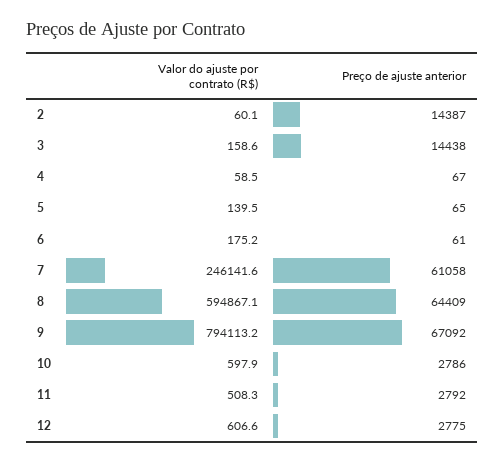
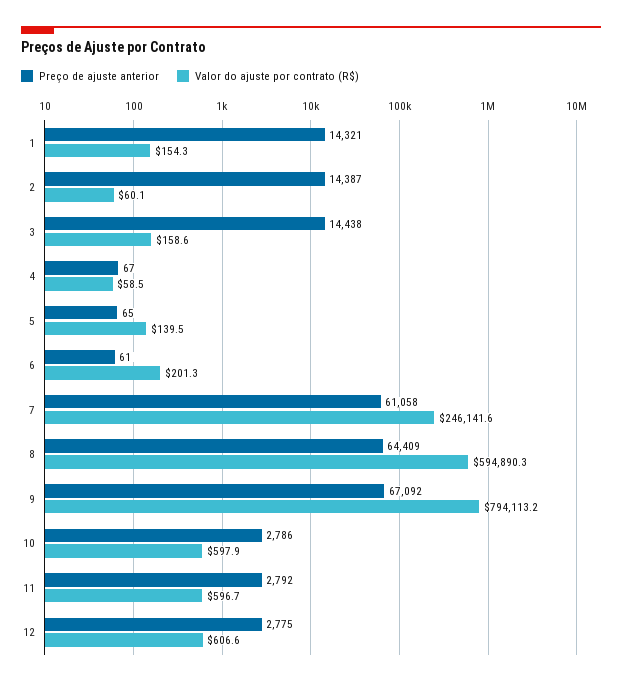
  {
    "Valor do ajuste por contrato (R$)": {
      "2": 60.1,
      "3": 158.6,
      "4": 58.5,
      "5": 139.5,
-     "6": 175.2,
+     "6": 201.3,
      "7": 246141.6,
-     "8": 594867.1,
+     "8": 594890.3,
      "9": 794113.2,
      "10": 597.9,
-     "11": 508.3,
+     "11": 596.7,
-     "12": 606.6
+     "12": 606.6,
+     "1": 154.3
    },
    "Preço de ajuste anterior": {
      "2": 14387,
      "3": 14438,
      "4": 67,
      "5": 65,
      "6": 61,
      "7": 61058,
      "8": 64409,
      "9": 67092,
      "10": 2786,
      "11": 2792,
-     "12": 2775
+     "12": 2775,
+     "1": 14321
    }
  }

